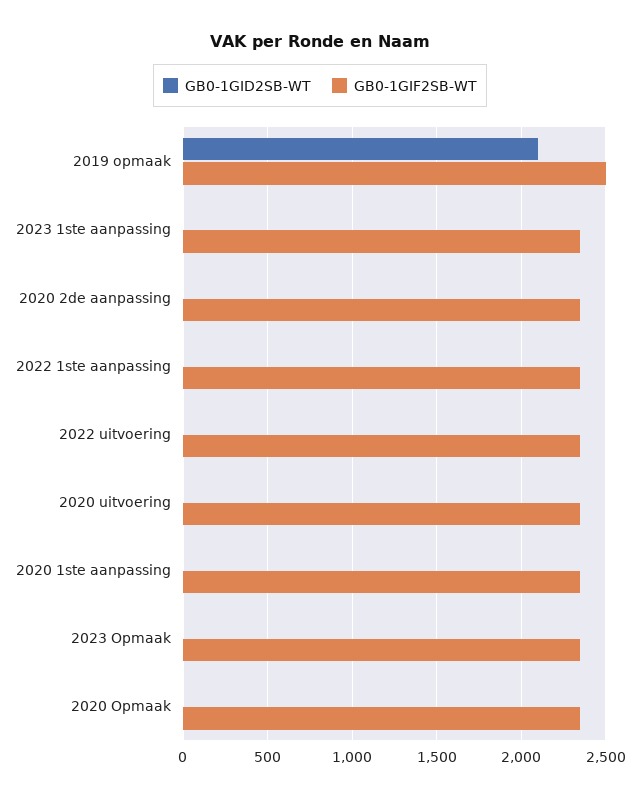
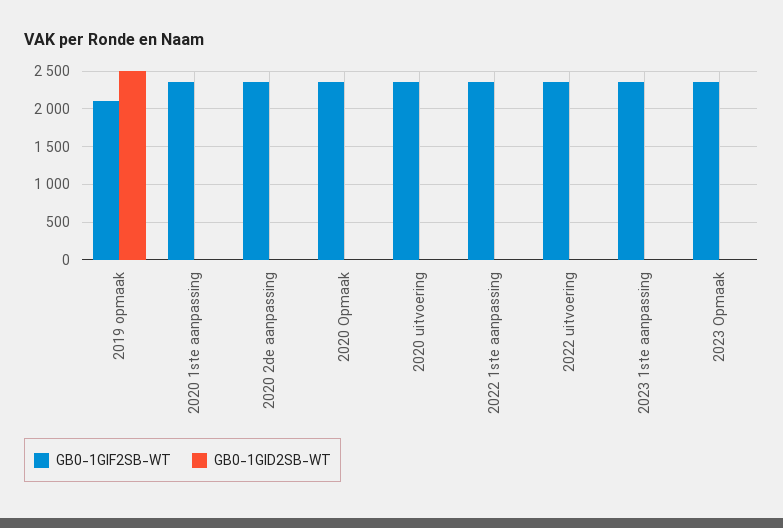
  {
    "GB0-1GID2SB-WT": {
-     "2019 opmaak": 2100,
+     "2019 opmaak": 2500,
      "2023 1ste aanpassing": 0,
      "2020 2de aanpassing": 0,
      "2022 1ste aanpassing": 0,
      "2022 uitvoering": 0,
      "2020 uitvoering": 0,
      "2020 1ste aanpassing": 0,
      "2023 Opmaak": 0,
      "2020 Opmaak": 0
    },
    "GB0-1GIF2SB-WT": {
-     "2019 opmaak": 2500,
+     "2019 opmaak": 2100,
      "2023 1ste aanpassing": 2350,
      "2020 2de aanpassing": 2350,
      "2022 1ste aanpassing": 2350,
      "2022 uitvoering": 2350,
      "2020 uitvoering": 2350,
      "2020 1ste aanpassing": 2350,
      "2023 Opmaak": 2350,
      "2020 Opmaak": 2350
    }
  }

